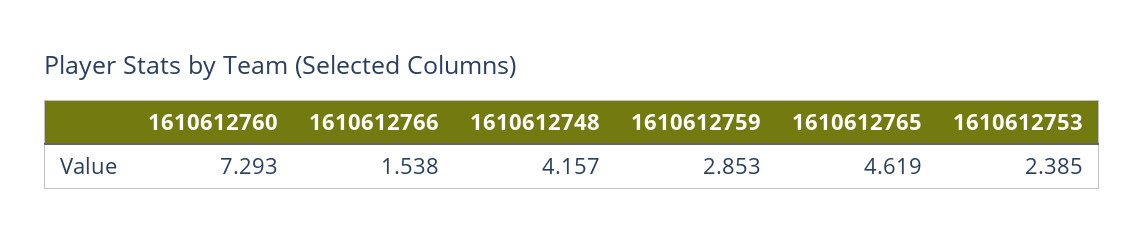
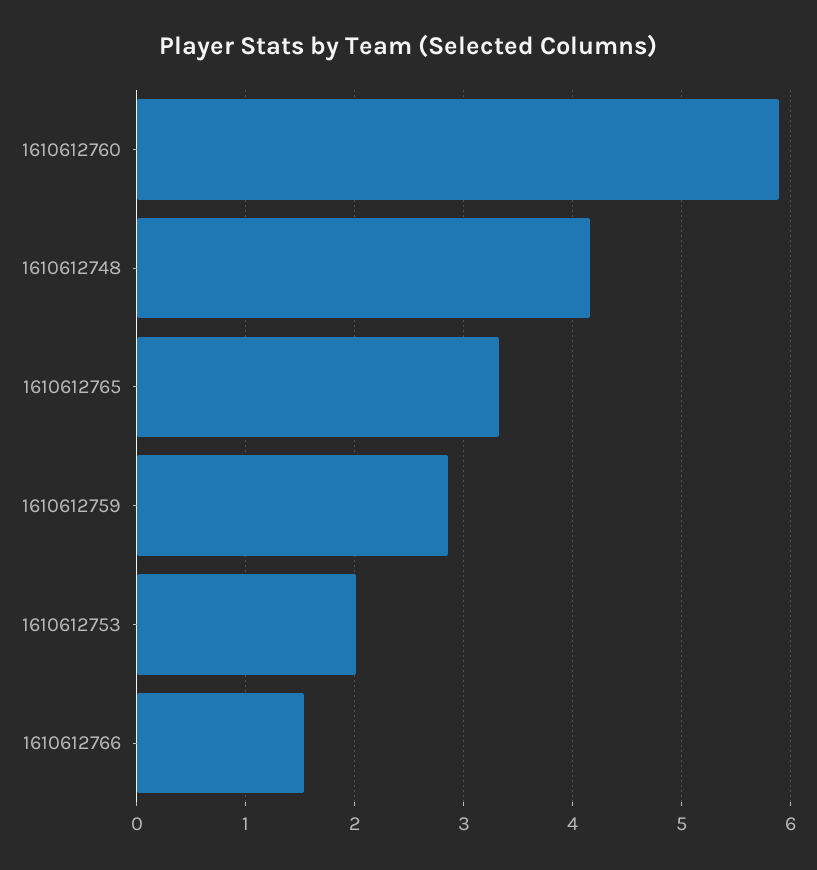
  {
-   "1610612760": 7.293,
+   "1610612760": 5.9,
    "1610612766": 1.538,
    "1610612748": 4.157,
    "1610612759": 2.853,
-   "1610612765": 4.619,
+   "1610612765": 3.3,
-   "1610612753": 2.385
+   "1610612753": 2
  }

